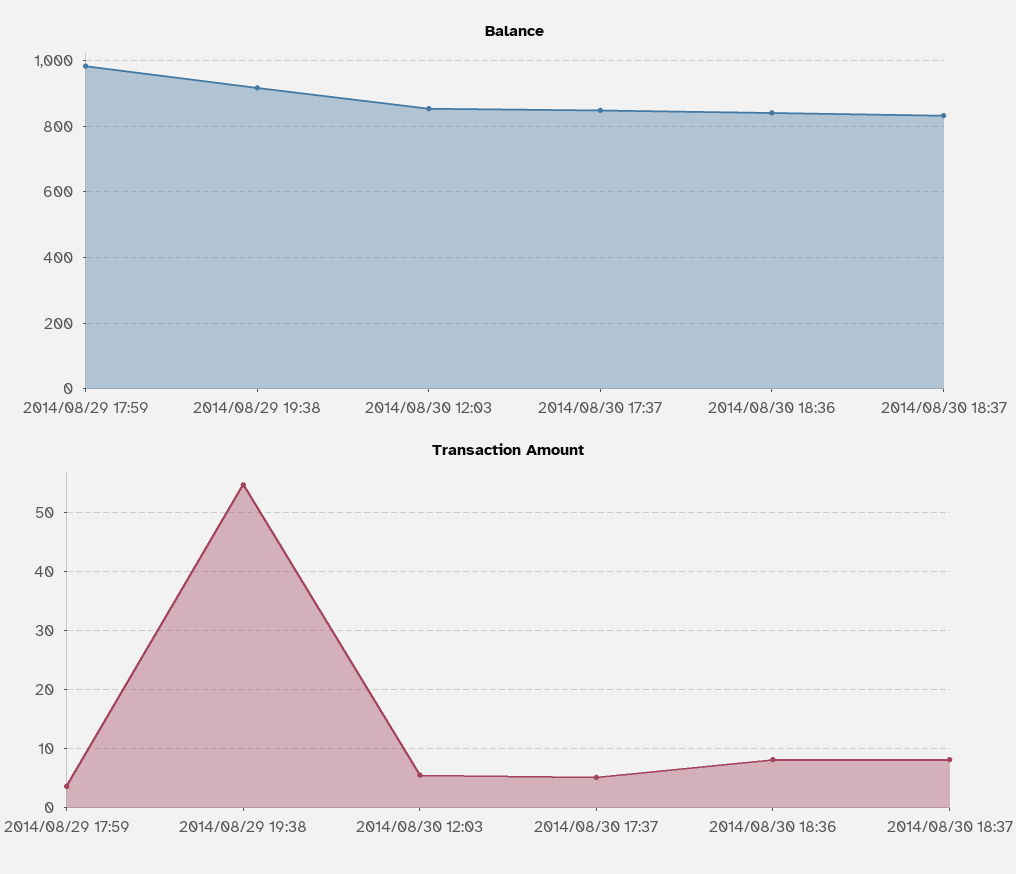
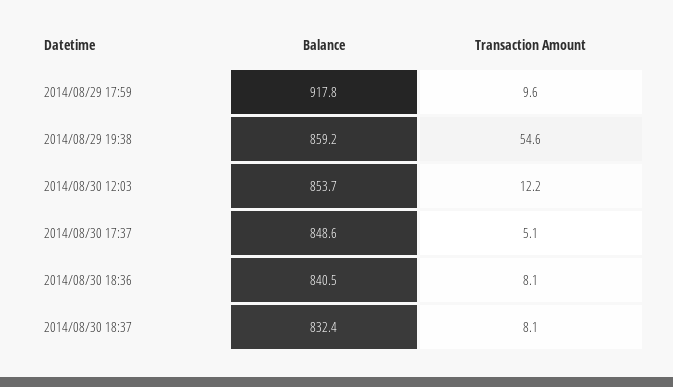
  {
    "Balance": {
-     "2014/08/29 17:59": 980,
+     "2014/08/29 17:59": 917.8,
-     "2014/08/29 19:38": 920,
+     "2014/08/29 19:38": 859.2,
      "2014/08/30 12:03": 853.7,
      "2014/08/30 17:37": 848.6,
      "2014/08/30 18:36": 840.5,
      "2014/08/30 18:37": 832.4
    },
    "Transaction Amount": {
-     "2014/08/29 17:59": 4,
+     "2014/08/29 17:59": 9.6,
      "2014/08/29 19:38": 54.6,
-     "2014/08/30 12:03": 6,
+     "2014/08/30 12:03": 12.2,
      "2014/08/30 17:37": 5.1,
      "2014/08/30 18:36": 8.1,
      "2014/08/30 18:37": 8.1
    }
  }

